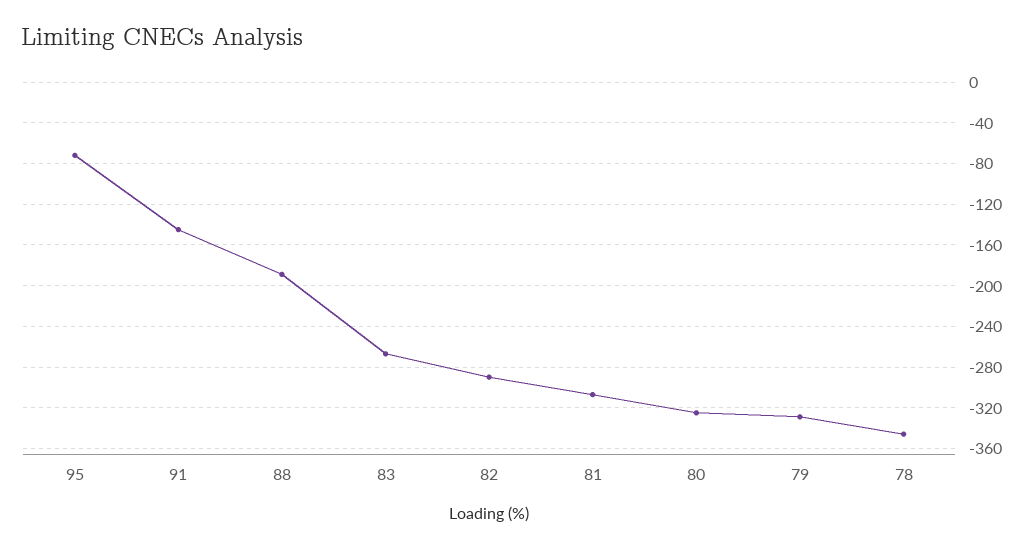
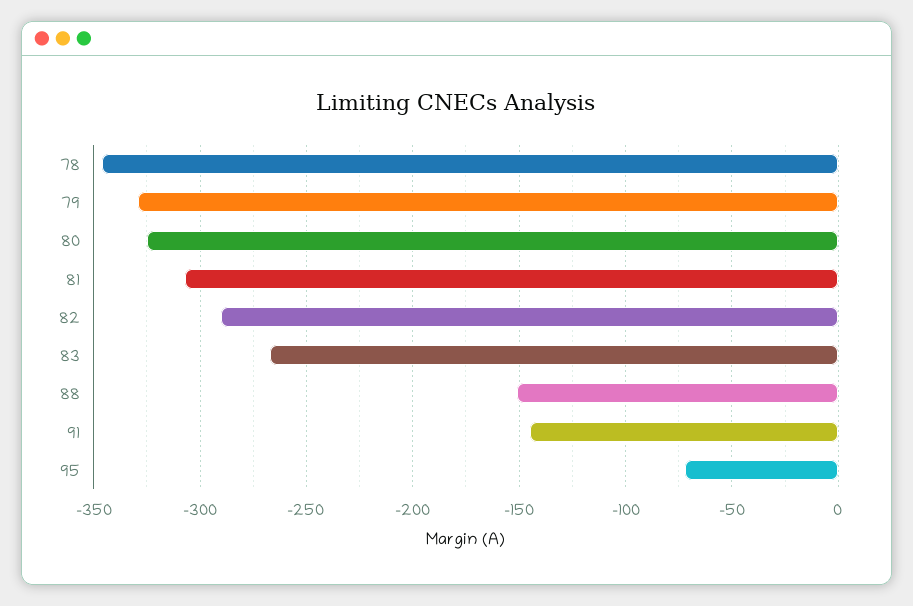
  {
    "95": -70,
    "91": -145,
-   "88": -190,
+   "88": -150,
    "83": -265,
    "82": -290,
    "81": -305,
    "80": -325,
    "79": -330,
    "78": -345
  }

